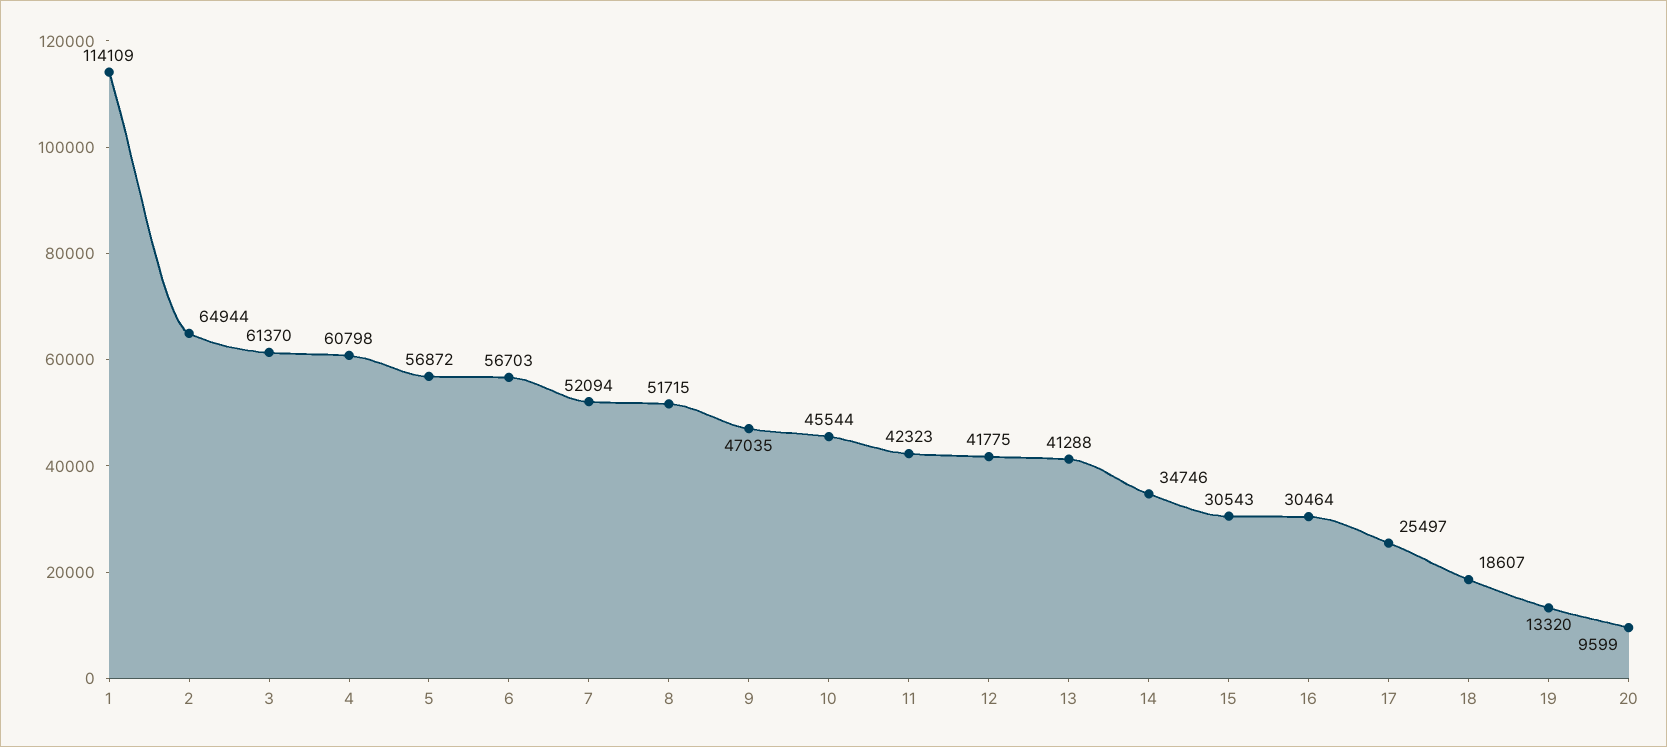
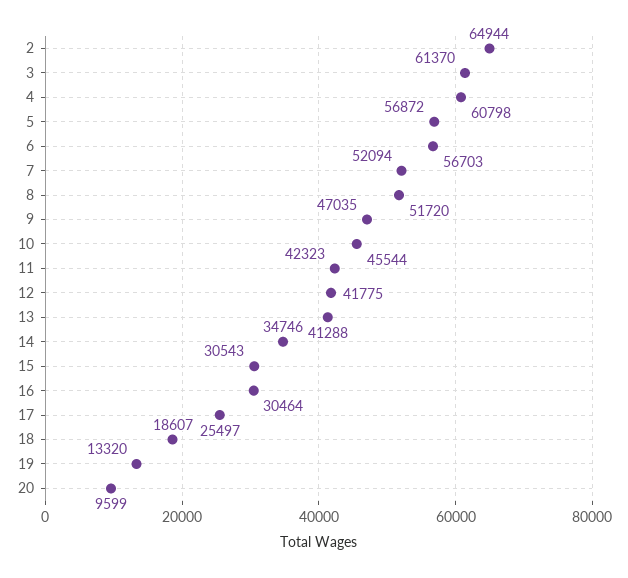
  {
-   "1": 114109,
    "2": 64944,
    "3": 61370,
    "4": 60798,
    "5": 56872,
    "6": 56703,
    "7": 52094,
-   "8": 51715,
+   "8": 51720,
    "9": 47035,
    "10": 45544,
    "11": 42323,
    "12": 41775,
    "13": 41288,
    "14": 34746,
    "15": 30543,
    "16": 30464,
    "17": 25497,
    "18": 18607,
    "19": 13320,
    "20": 9599
  }

